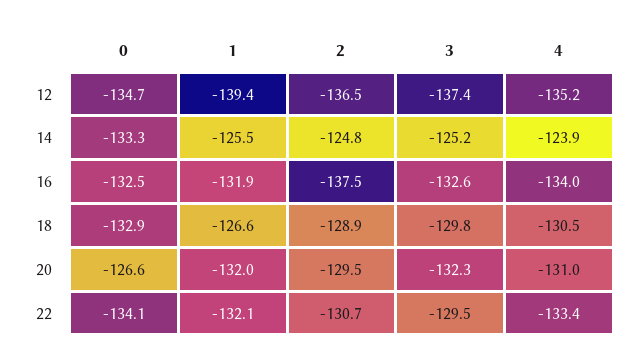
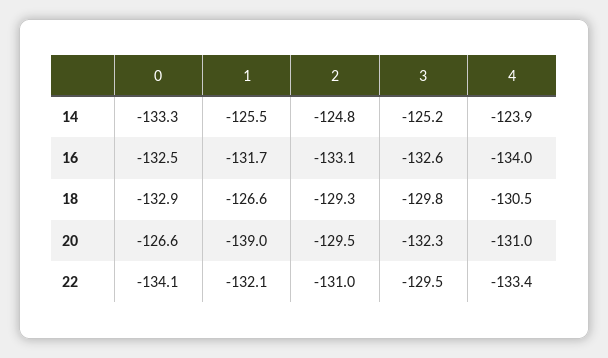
  {
    "0": {
-     "12": -134.7,
      "14": -133.3,
      "16": -132.5,
      "18": -132.9,
      "20": -126.6,
      "22": -134.1
    },
    "1": {
-     "12": -139.4,
      "14": -125.5,
-     "16": -131.9,
+     "16": -131.7,
      "18": -126.6,
-     "20": -132,
+     "20": -139,
      "22": -132.1
    },
    "2": {
-     "12": -136.5,
      "14": -124.8,
-     "16": -137.5,
+     "16": -133.1,
-     "18": -128.9,
+     "18": -129.3,
      "20": -129.5,
-     "22": -130.7
+     "22": -131
    },
    "3": {
-     "12": -137.4,
      "14": -125.2,
      "16": -132.6,
      "18": -129.8,
      "20": -132.3,
      "22": -129.5
    },
    "4": {
-     "12": -135.2,
      "14": -123.9,
      "16": -134,
      "18": -130.5,
      "20": -131,
      "22": -133.4
    }
  }

